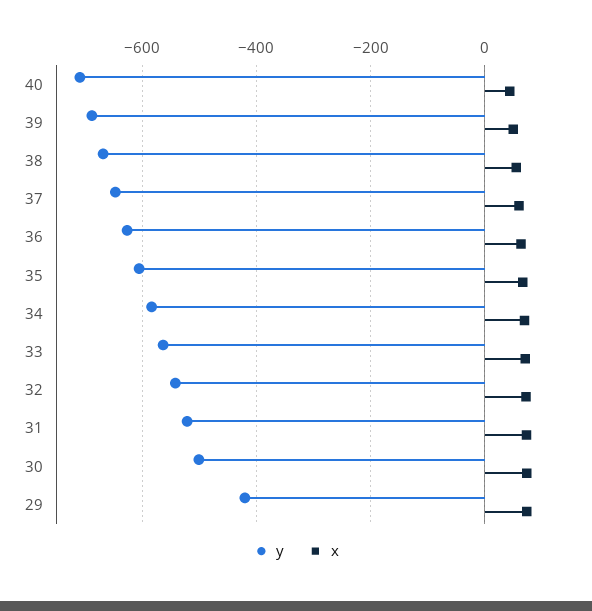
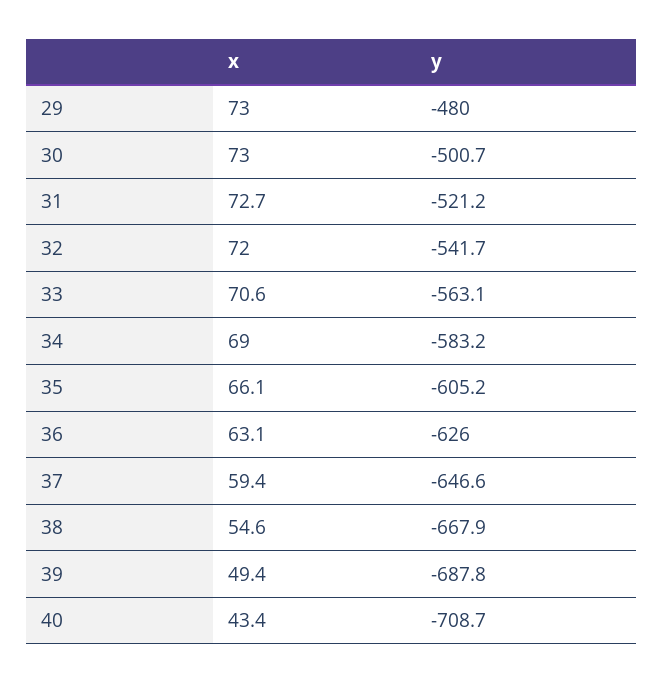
  {
    "y": {
      "40": -708.7,
      "39": -687.8,
      "38": -667.9,
      "37": -646.6,
      "36": -626,
      "35": -605.2,
      "34": -583.2,
      "33": -563.1,
      "32": -541.7,
      "31": -521.2,
      "30": -500.7,
-     "29": -420
+     "29": -480
    },
    "x": {
      "40": 43.4,
      "39": 49.4,
      "38": 54.6,
      "37": 59.4,
      "36": 63.1,
      "35": 66.1,
      "34": 69,
      "33": 70.6,
      "32": 72,
      "31": 72.7,
      "30": 73,
      "29": 73
    }
  }

